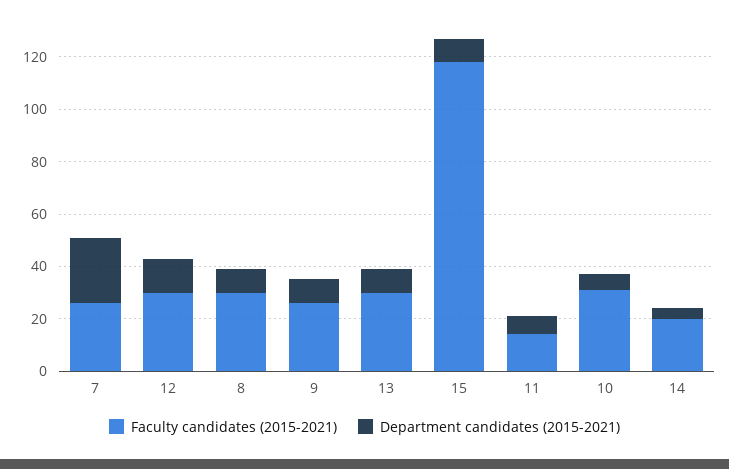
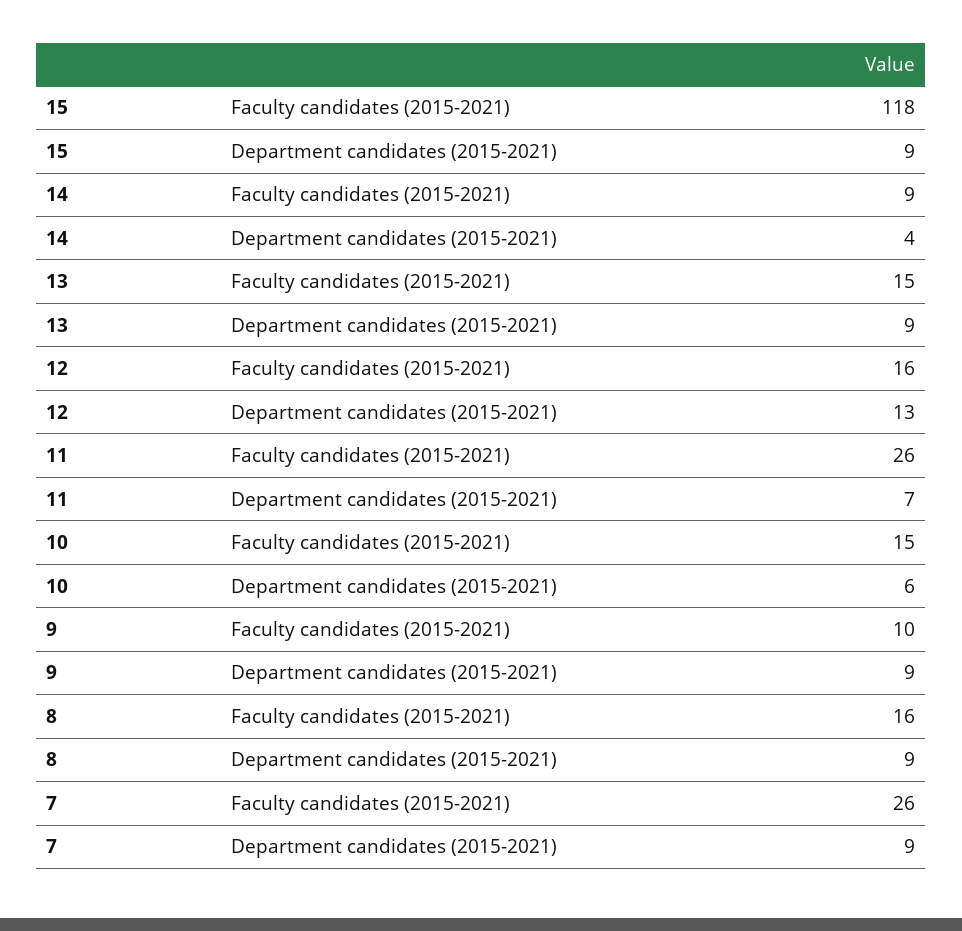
  {
    "Faculty candidates (2015-2021)": {
      "7": 26,
-     "12": 30,
+     "12": 16,
-     "8": 30,
+     "8": 16,
-     "9": 25,
+     "9": 10,
-     "13": 30,
+     "13": 15,
      "15": 118,
-     "11": 15,
+     "11": 26,
-     "10": 30,
+     "10": 15,
-     "14": 20
+     "14": 9
    },
    "Department candidates (2015-2021)": {
-     "7": 25,
+     "7": 9,
      "12": 13,
      "8": 9,
      "9": 9,
      "13": 9,
      "15": 9,
      "11": 7,
      "10": 6,
      "14": 4
    }
  }

